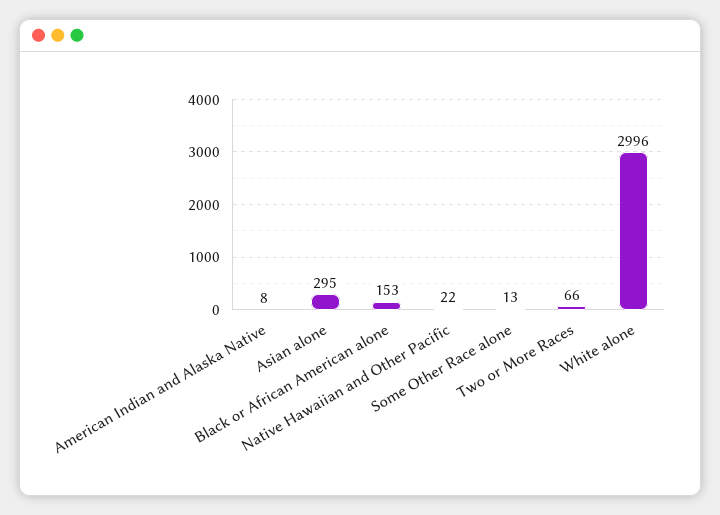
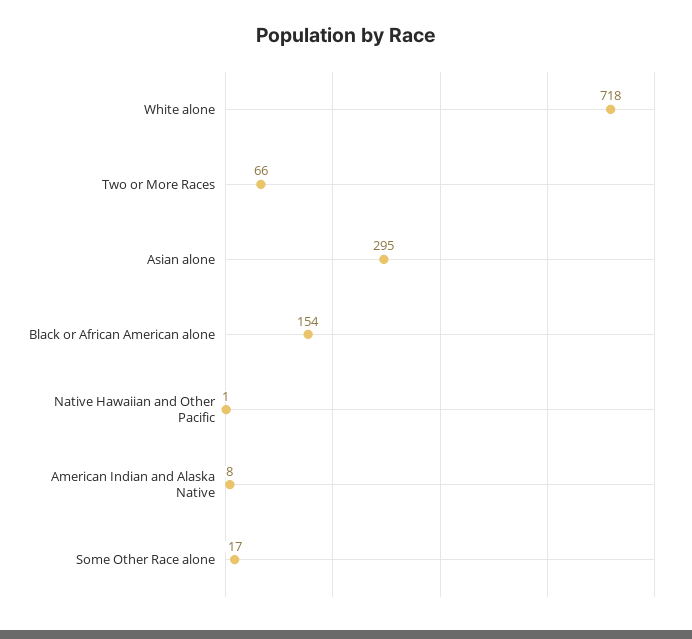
  {
    "American Indian and Alaska Native": 8,
    "Asian alone": 295,
-   "Black or African American alone": 153,
+   "Black or African American alone": 154,
-   "Native Hawaiian and Other Pacific": 22,
+   "Native Hawaiian and Other Pacific": 1,
-   "Some Other Race alone": 13,
+   "Some Other Race alone": 17,
    "Two or More Races": 66,
-   "White alone": 2996
+   "White alone": 718
  }

